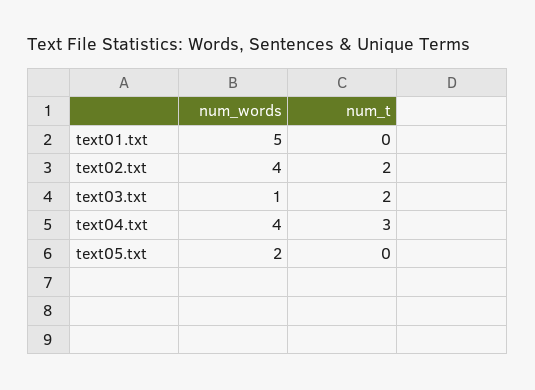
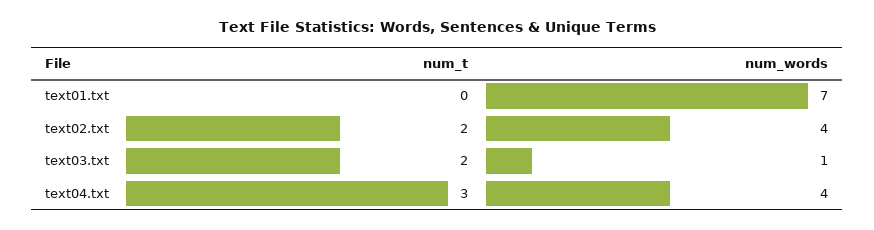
  {
    "num_words": {
-     "text01.txt": 5,
+     "text01.txt": 7,
      "text02.txt": 4,
      "text03.txt": 1,
-     "text04.txt": 4,
+     "text04.txt": 4
-     "text05.txt": 2
    },
    "num_t": {
      "text01.txt": 0,
      "text02.txt": 2,
      "text03.txt": 2,
-     "text04.txt": 3,
+     "text04.txt": 3
-     "text05.txt": 0
    }
  }

